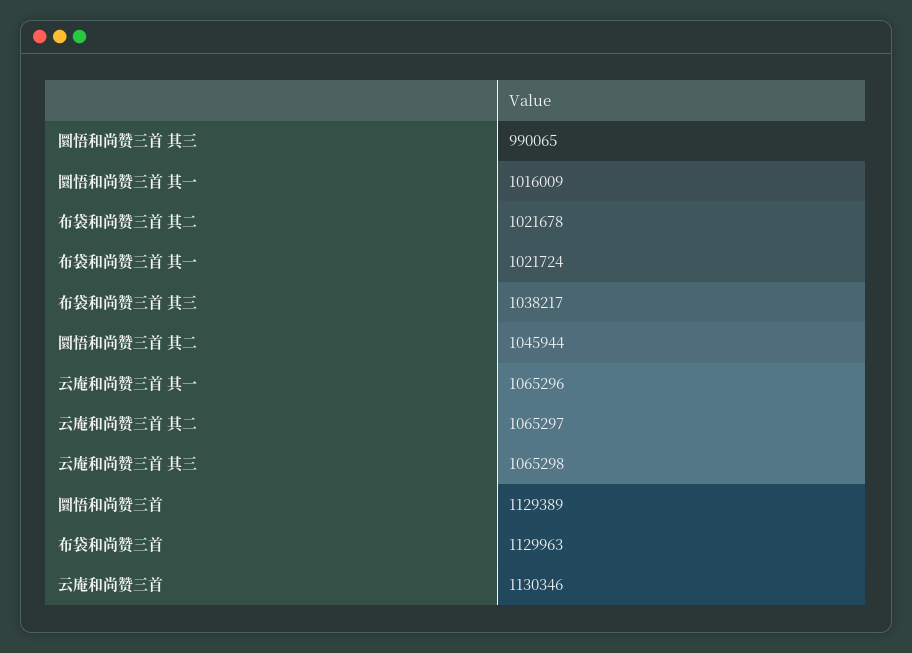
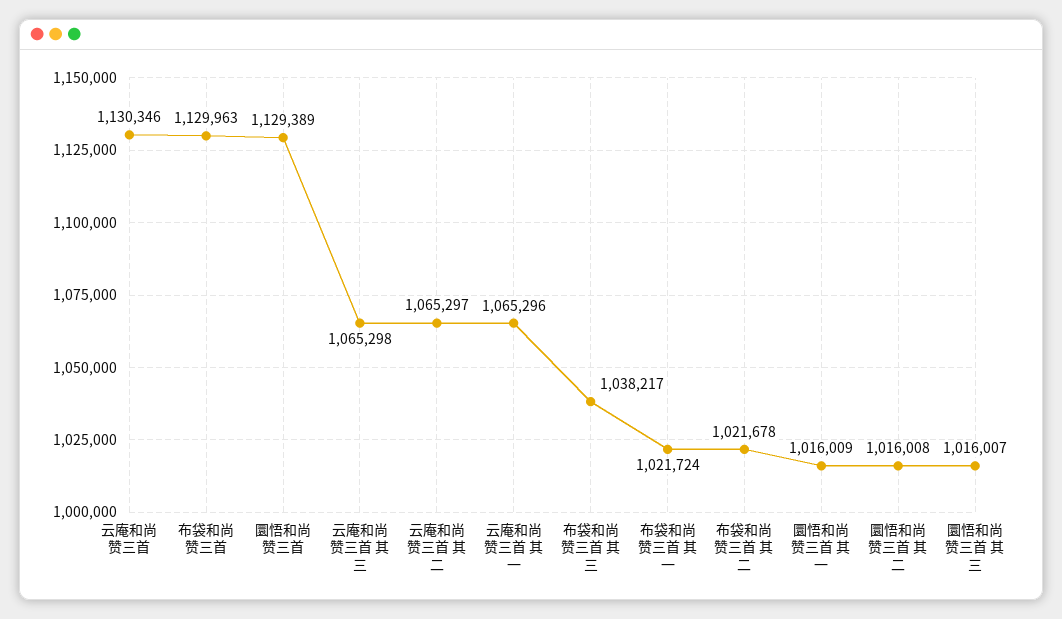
  {
-   "圜悟和尚赞三首 其三": 990065,
+   "圜悟和尚赞三首 其三": 1016007,
    "圜悟和尚赞三首 其一": 1016009,
    "布袋和尚赞三首 其二": 1021678,
    "布袋和尚赞三首 其一": 1021724,
    "布袋和尚赞三首 其三": 1038217,
-   "圜悟和尚赞三首 其二": 1045944,
+   "圜悟和尚赞三首 其二": 1016008,
    "云庵和尚赞三首 其一": 1065296,
    "云庵和尚赞三首 其二": 1065297,
    "云庵和尚赞三首 其三": 1065298,
    "圜悟和尚赞三首": 1129389,
    "布袋和尚赞三首": 1129963,
    "云庵和尚赞三首": 1130346
  }

